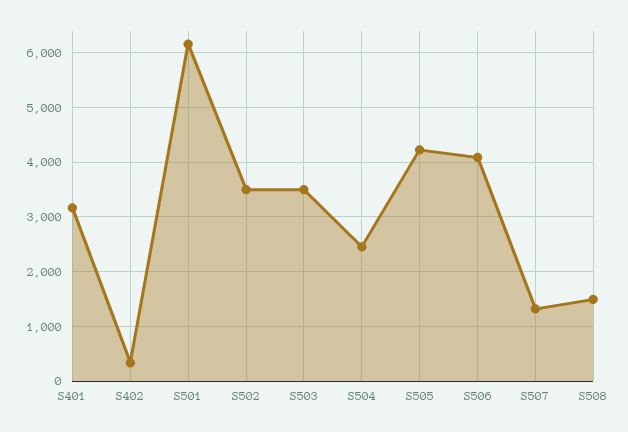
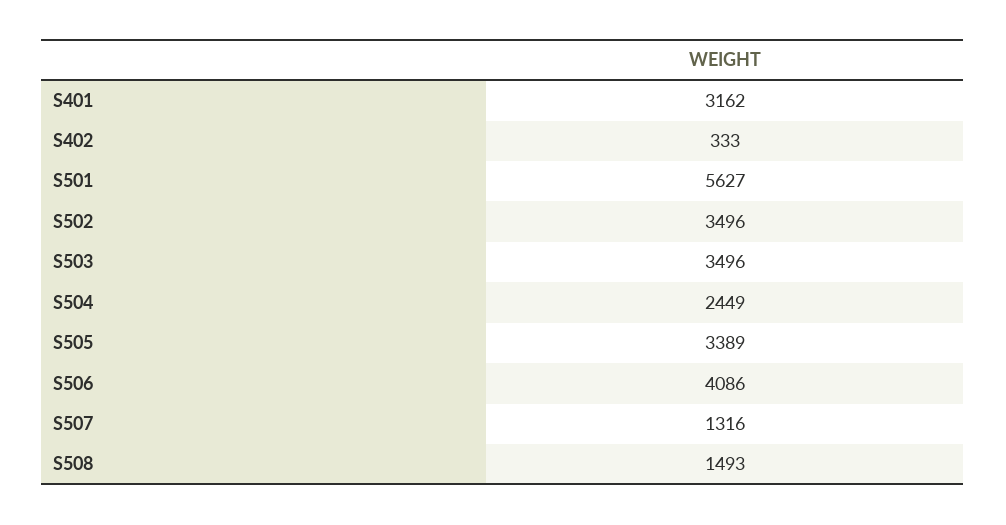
  {
    "S401": 3162,
    "S402": 333,
-   "S501": 6200,
+   "S501": 5627,
    "S502": 3496,
    "S503": 3496,
    "S504": 2449,
-   "S505": 4200,
+   "S505": 3389,
    "S506": 4086,
    "S507": 1316,
    "S508": 1493
  }

